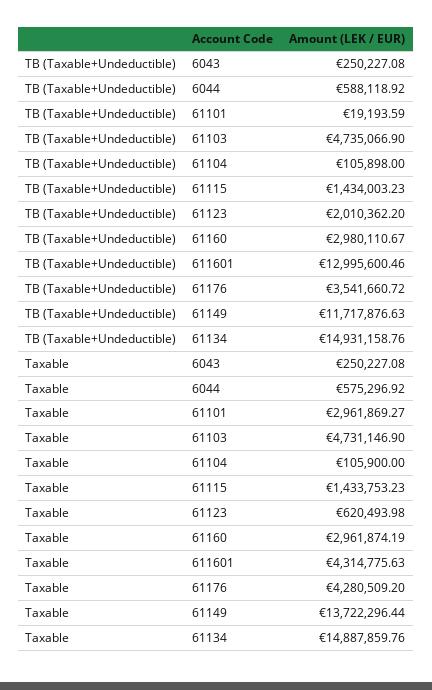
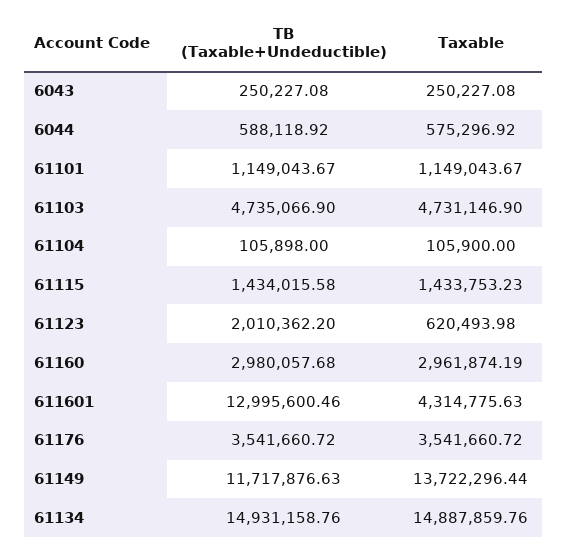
  {
    "TB (Taxable+Undeductible)": {
      "6043": 250227.08,
      "6044": 588118.92,
-     "61101": 19193.59,
+     "61101": 1149043.67,
      "61103": 4735066.9,
      "61104": 105898,
-     "61115": 1434003.23,
+     "61115": 1434015.58,
      "61123": 2010362.2,
-     "61160": 2980110.67,
+     "61160": 2980057.68,
      "611601": 12995600.46,
      "61176": 3541660.72,
      "61149": 11717876.63,
      "61134": 14931158.76
    },
    "Taxable": {
      "6043": 250227.08,
      "6044": 575296.92,
-     "61101": 2961869.27,
+     "61101": 1149043.67,
      "61103": 4731146.9,
      "61104": 105900,
      "61115": 1433753.23,
      "61123": 620493.98,
      "61160": 2961874.19,
      "611601": 4314775.63,
-     "61176": 4280509.2,
+     "61176": 3541660.72,
      "61149": 13722296.44,
      "61134": 14887859.76
    }
  }

